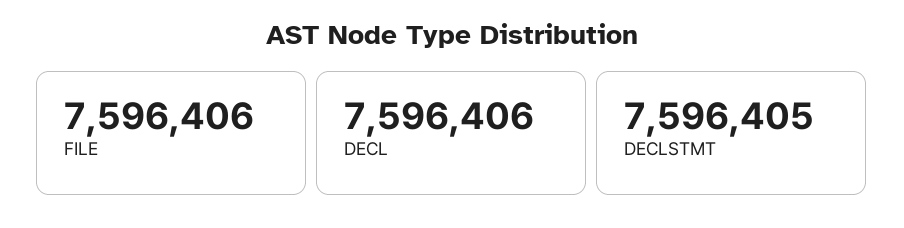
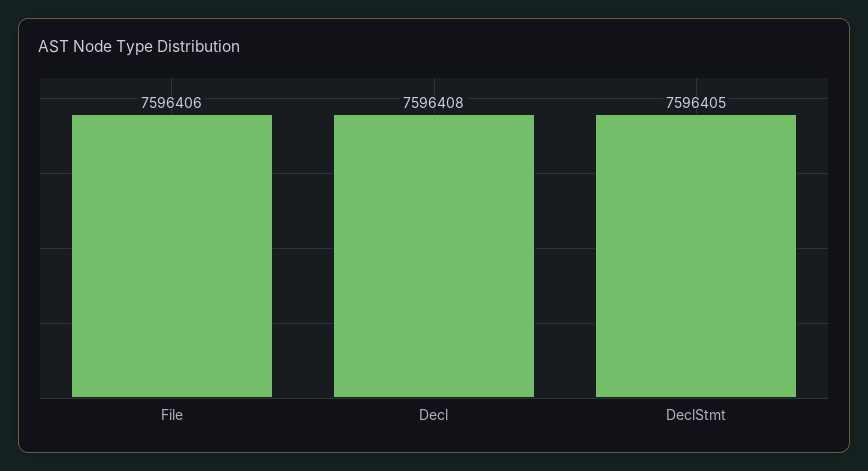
  {
    "FILE": 7596406,
-   "DECL": 7596406,
+   "DECL": 7596408,
    "DECLSTMT": 7596405
  }

